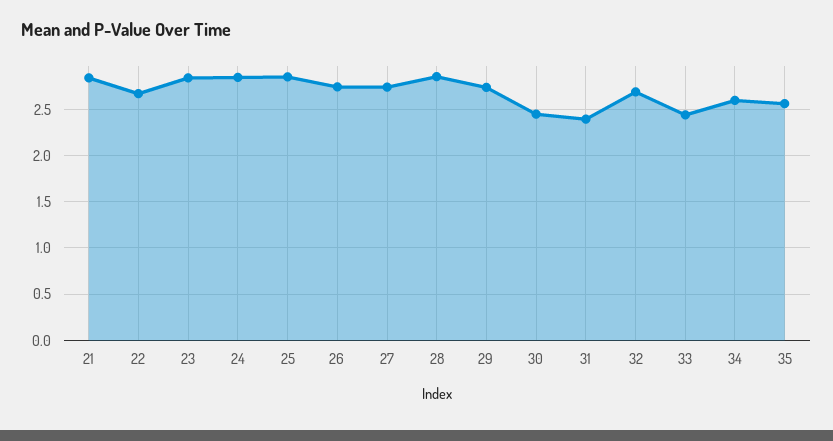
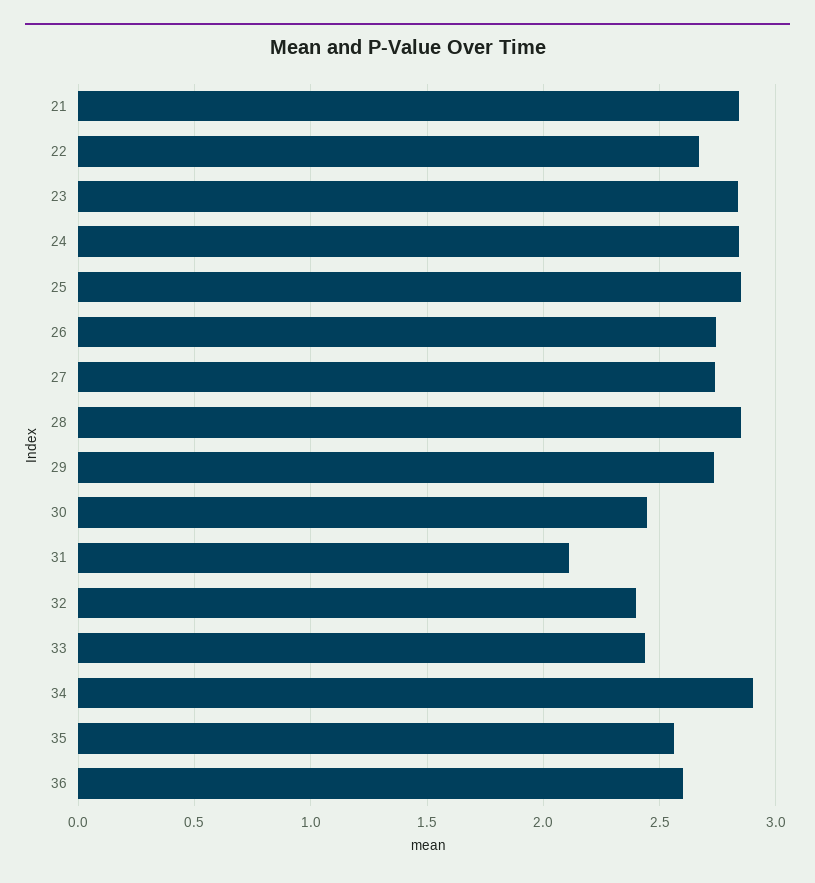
  {
    "21": 2.85,
    "22": 2.65,
    "23": 2.85,
    "24": 2.85,
    "25": 2.85,
    "26": 2.75,
    "27": 2.75,
    "28": 2.85,
    "29": 2.75,
    "30": 2.45,
-   "31": 2.4,
+   "31": 2.1,
-   "32": 2.7,
+   "32": 2.4,
    "33": 2.45,
-   "34": 2.6,
+   "34": 2.9,
-   "35": 2.55
+   "35": 2.55,
+   "36": 2.6
  }

